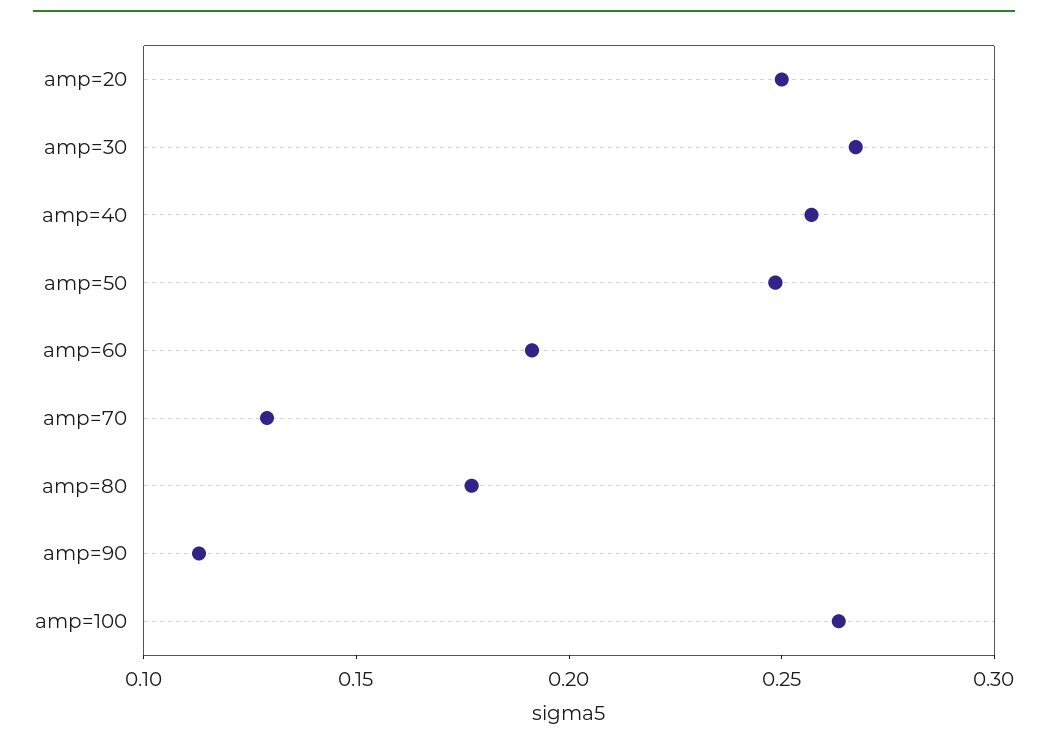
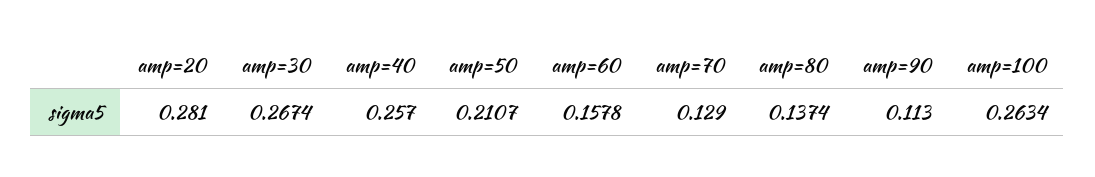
  {
-   "amp=20": 0.25,
+   "amp=20": 0.281,
    "amp=30": 0.2674,
    "amp=40": 0.257,
-   "amp=50": 0.25,
+   "amp=50": 0.2107,
-   "amp=60": 0.19,
+   "amp=60": 0.1578,
    "amp=70": 0.129,
-   "amp=80": 0.18,
+   "amp=80": 0.1374,
    "amp=90": 0.113,
    "amp=100": 0.2634
  }

